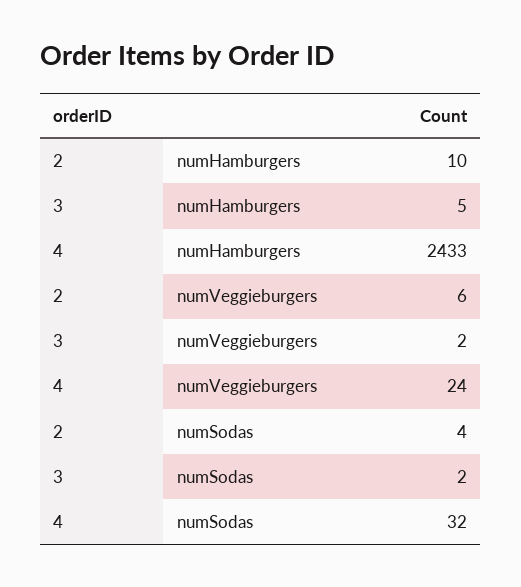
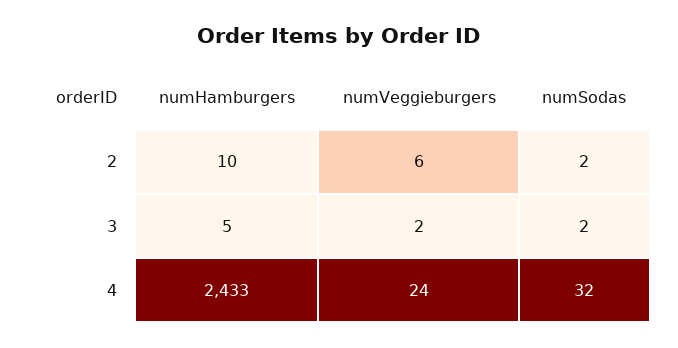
  {
    "2": {
      "numHamburgers": 10,
      "numVeggieburgers": 6,
-     "numSodas": 4
+     "numSodas": 2
    },
    "3": {
      "numHamburgers": 5,
      "numVeggieburgers": 2,
      "numSodas": 2
    },
    "4": {
      "numHamburgers": 2433,
      "numVeggieburgers": 24,
      "numSodas": 32
    }
  }

